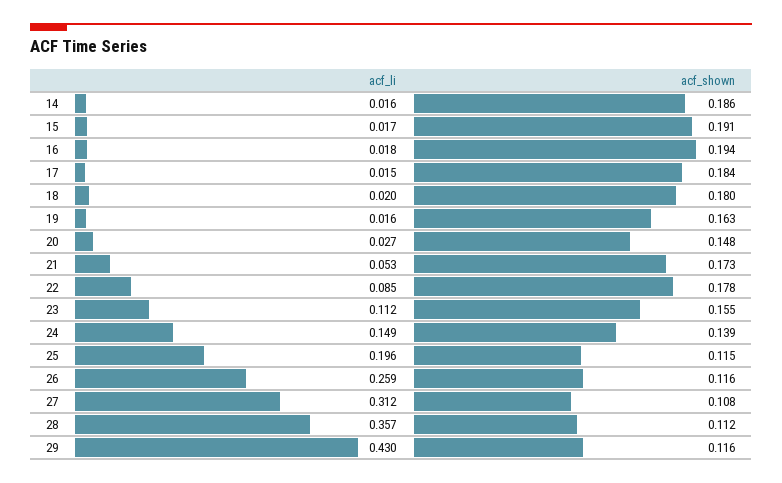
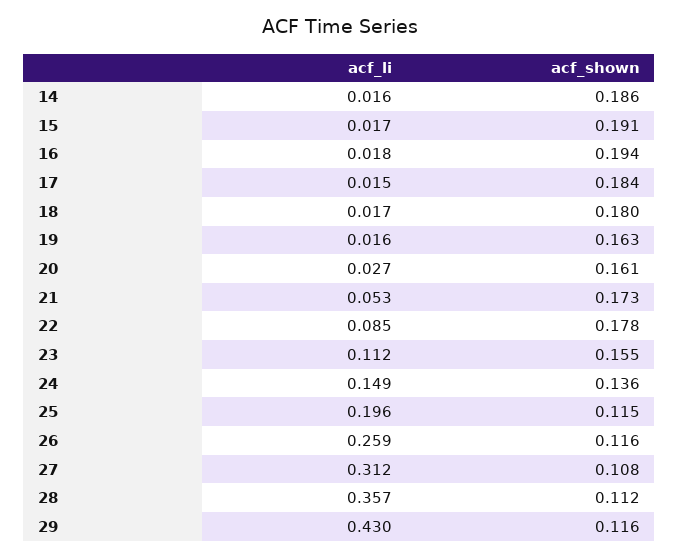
  {
    "acf_li": {
      "14": 0.016,
      "15": 0.017,
      "16": 0.018,
      "17": 0.015,
-     "18": 0.02,
+     "18": 0.017,
      "19": 0.016,
      "20": 0.027,
      "21": 0.053,
      "22": 0.085,
      "23": 0.112,
      "24": 0.149,
      "25": 0.196,
      "26": 0.259,
      "27": 0.312,
      "28": 0.357,
      "29": 0.43
    },
    "acf_shown": {
      "14": 0.186,
      "15": 0.191,
      "16": 0.194,
      "17": 0.184,
      "18": 0.18,
      "19": 0.163,
-     "20": 0.148,
+     "20": 0.161,
      "21": 0.173,
      "22": 0.178,
      "23": 0.155,
-     "24": 0.139,
+     "24": 0.136,
      "25": 0.115,
      "26": 0.116,
      "27": 0.108,
      "28": 0.112,
      "29": 0.116
    }
  }

